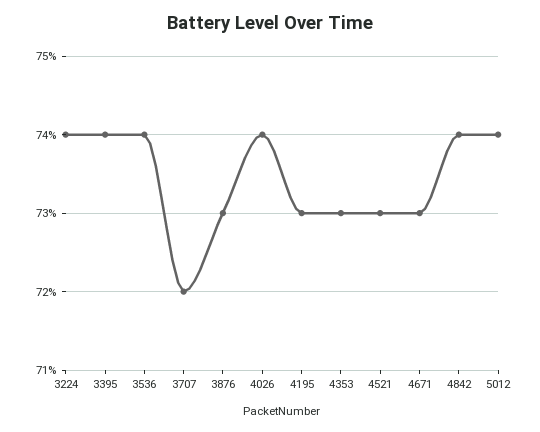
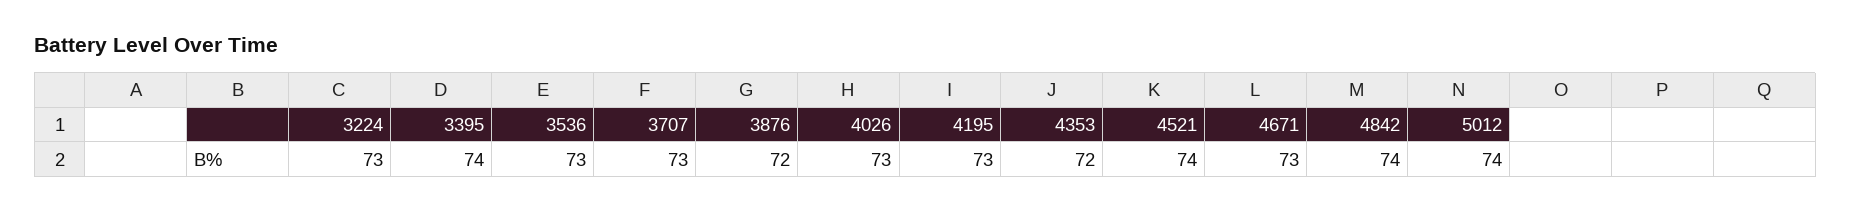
  {
-   "3224": 74,
+   "3224": 73,
    "3395": 74,
-   "3536": 74,
+   "3536": 73,
-   "3707": 72,
+   "3707": 73,
-   "3876": 73,
+   "3876": 72,
-   "4026": 74,
+   "4026": 73,
    "4195": 73,
-   "4353": 73,
+   "4353": 72,
-   "4521": 73,
+   "4521": 74,
    "4671": 73,
    "4842": 74,
    "5012": 74
  }

